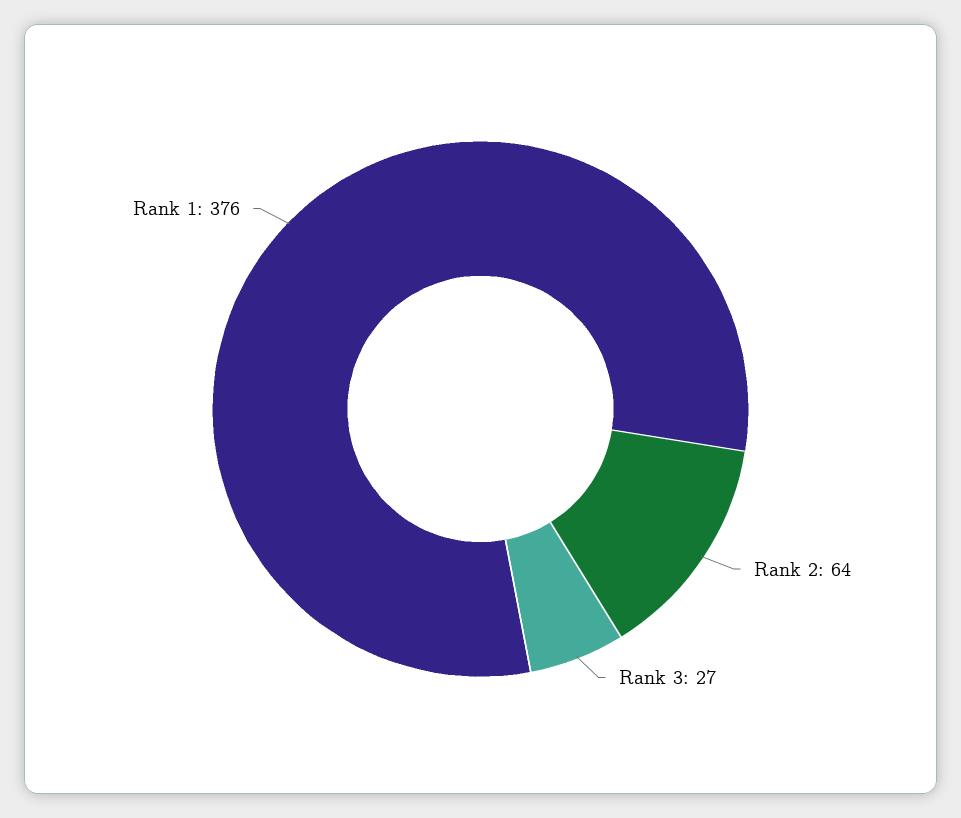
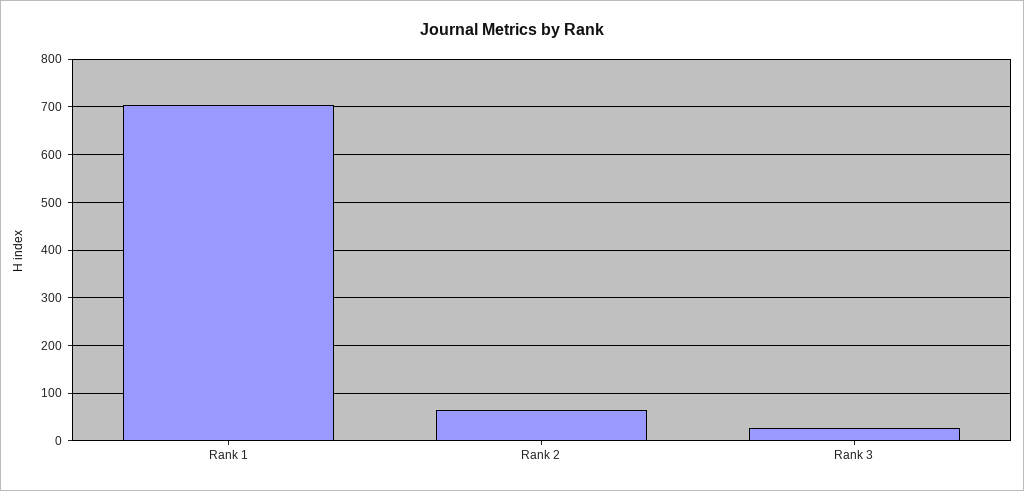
  {
    "Rank 2": 64,
    "Rank 3": 27,
-   "Rank 1": 376
+   "Rank 1": 700
  }

